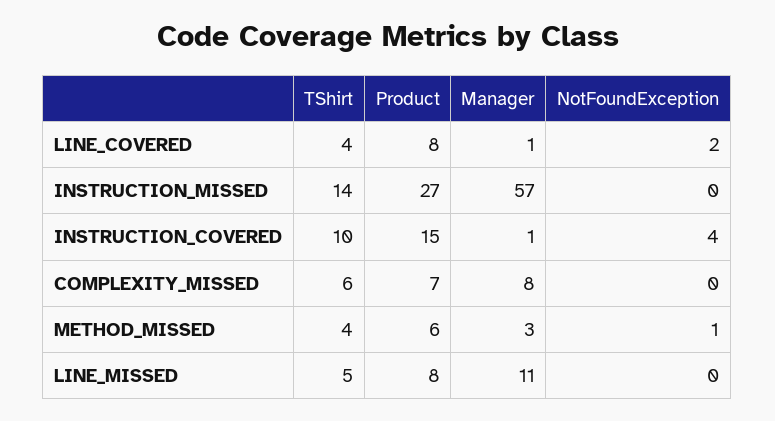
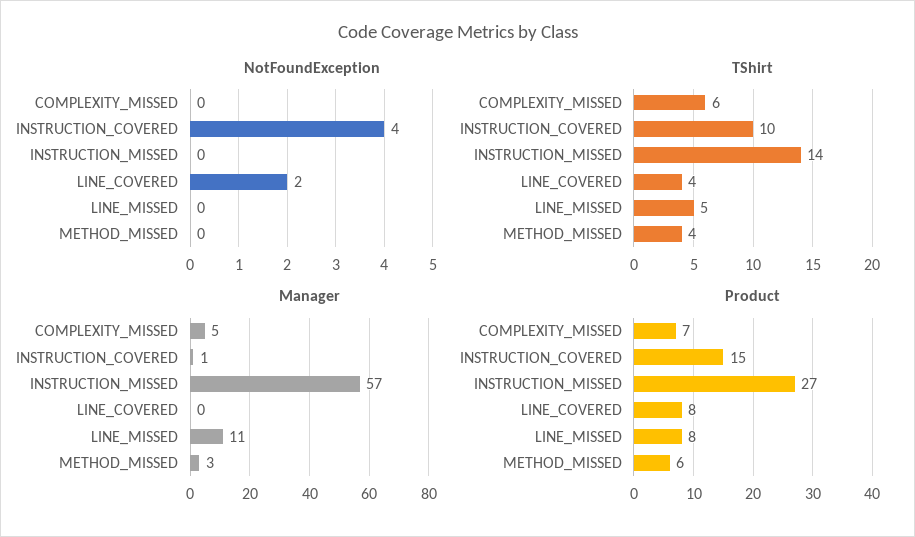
  {
    "TShirt": {
      "LINE_COVERED": 4,
      "INSTRUCTION_MISSED": 14,
      "INSTRUCTION_COVERED": 10,
      "COMPLEXITY_MISSED": 6,
      "METHOD_MISSED": 4,
      "LINE_MISSED": 5
    },
    "Product": {
      "LINE_COVERED": 8,
      "INSTRUCTION_MISSED": 27,
      "INSTRUCTION_COVERED": 15,
      "COMPLEXITY_MISSED": 7,
      "METHOD_MISSED": 6,
      "LINE_MISSED": 8
    },
    "Manager": {
-     "LINE_COVERED": 1,
+     "LINE_COVERED": 0,
      "INSTRUCTION_MISSED": 57,
      "INSTRUCTION_COVERED": 1,
-     "COMPLEXITY_MISSED": 8,
+     "COMPLEXITY_MISSED": 5,
      "METHOD_MISSED": 3,
      "LINE_MISSED": 11
    },
    "NotFoundException": {
      "LINE_COVERED": 2,
      "INSTRUCTION_MISSED": 0,
      "INSTRUCTION_COVERED": 4,
      "COMPLEXITY_MISSED": 0,
-     "METHOD_MISSED": 1,
+     "METHOD_MISSED": 0,
      "LINE_MISSED": 0
    }
  }

